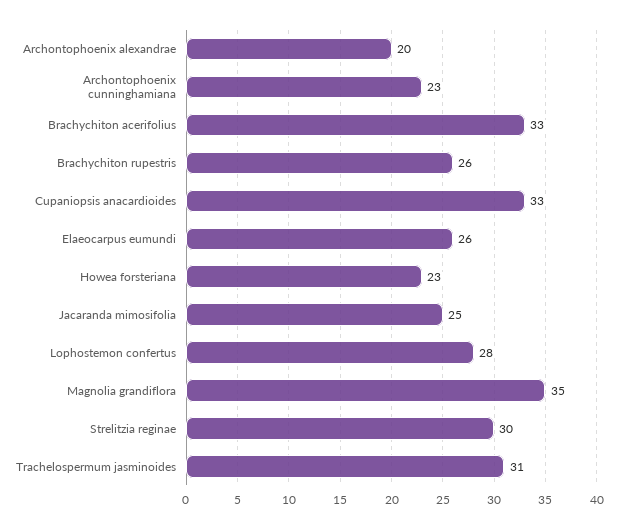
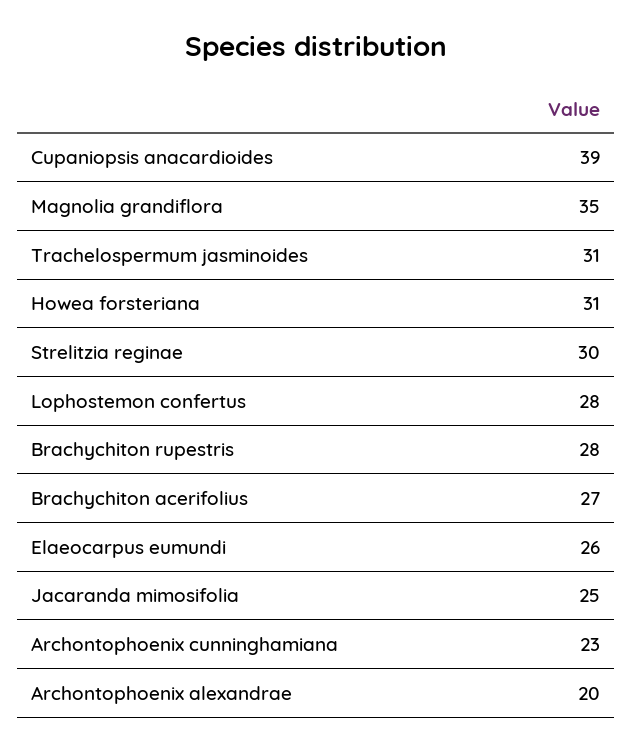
  {
    "Archontophoenix alexandrae": 20,
    "Archontophoenix cunninghamiana": 23,
-   "Brachychiton acerifolius": 33,
+   "Brachychiton acerifolius": 27,
-   "Brachychiton rupestris": 26,
+   "Brachychiton rupestris": 28,
-   "Cupaniopsis anacardioides": 33,
+   "Cupaniopsis anacardioides": 39,
    "Elaeocarpus eumundi": 26,
-   "Howea forsteriana": 23,
+   "Howea forsteriana": 31,
    "Jacaranda mimosifolia": 25,
    "Lophostemon confertus": 28,
    "Magnolia grandiflora": 35,
    "Strelitzia reginae": 30,
    "Trachelospermum jasminoides": 31
  }

